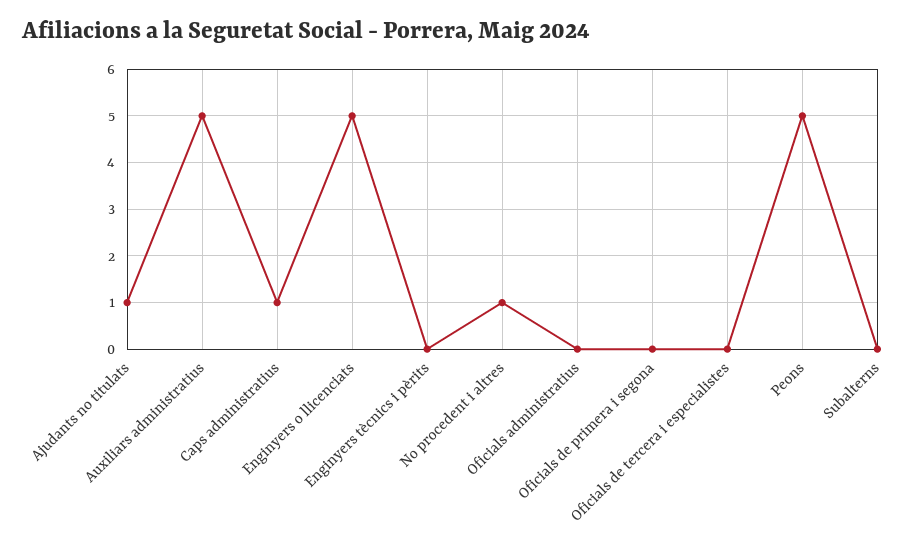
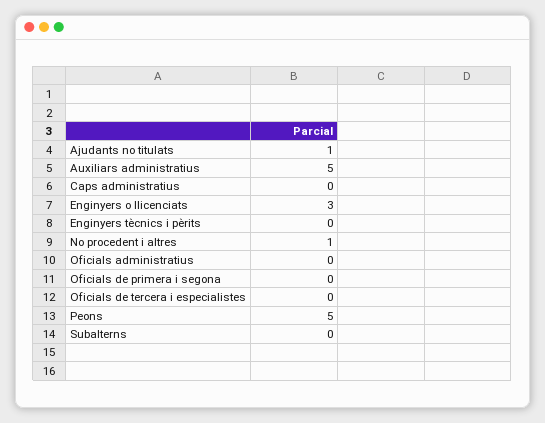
  {
    "Ajudants no titulats": 1,
    "Auxiliars administratius": 5,
-   "Caps administratius": 1,
+   "Caps administratius": 0,
-   "Enginyers o llicenciats": 5,
+   "Enginyers o llicenciats": 3,
    "Enginyers tècnics i pèrits": 0,
    "No procedent i altres": 1,
    "Oficials administratius": 0,
    "Oficials de primera i segona": 0,
    "Oficials de tercera i especialistes": 0,
    "Peons": 5,
    "Subalterns": 0
  }

